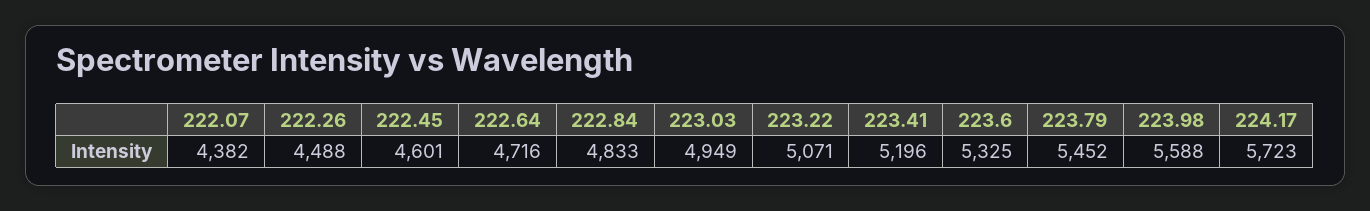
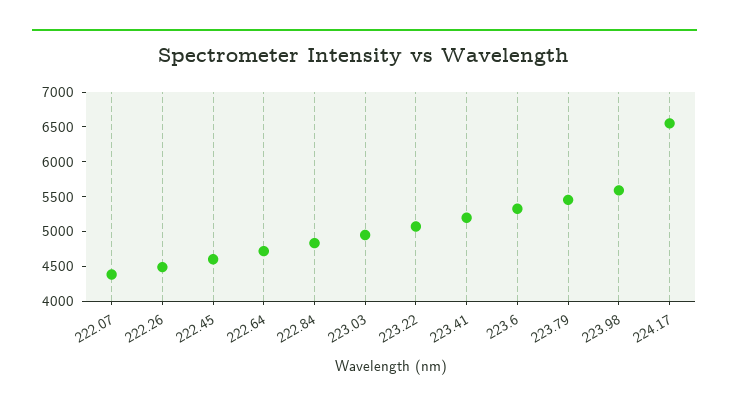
  {
    "222.07": 4382,
    "222.26": 4488,
    "222.45": 4601,
    "222.64": 4716,
    "222.84": 4833,
    "223.03": 4949,
    "223.22": 5071,
    "223.41": 5196,
    "223.6": 5325,
    "223.79": 5452,
    "223.98": 5588,
-   "224.17": 5723
+   "224.17": 6500
  }

